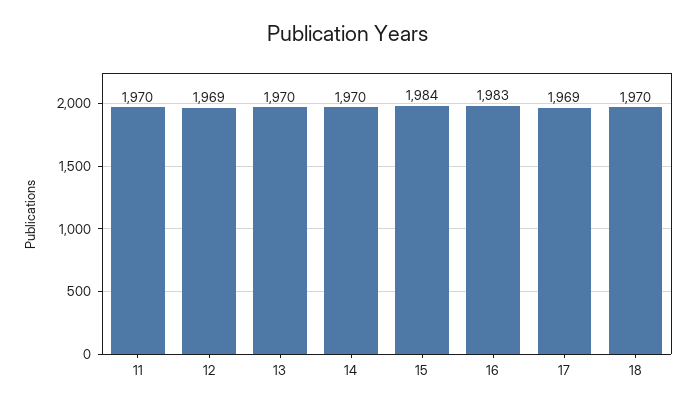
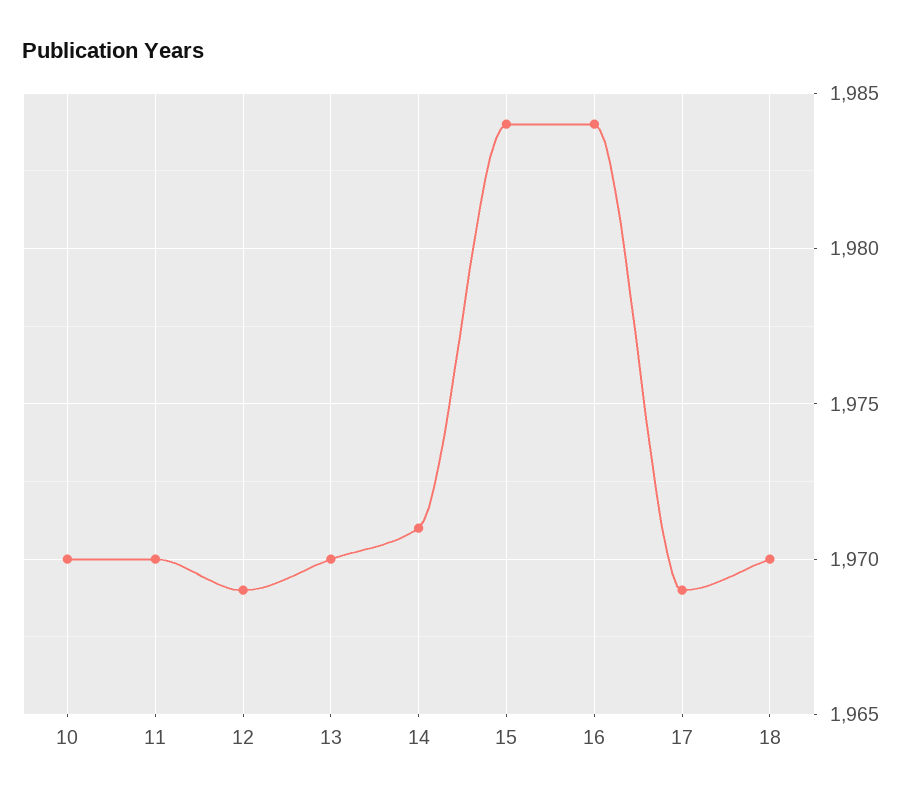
  {
    "11": 1970,
    "12": 1969,
    "13": 1970,
-   "14": 1970,
+   "14": 1971,
    "15": 1984,
-   "16": 1983,
+   "16": 1984,
    "17": 1969,
-   "18": 1970
+   "18": 1970,
+   "10": 1970
  }

